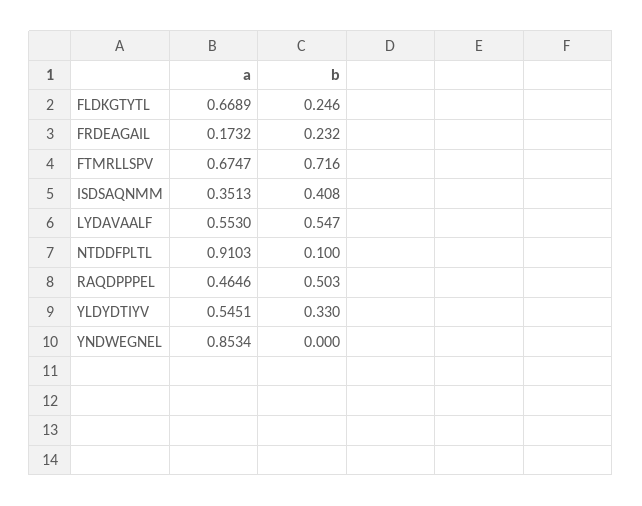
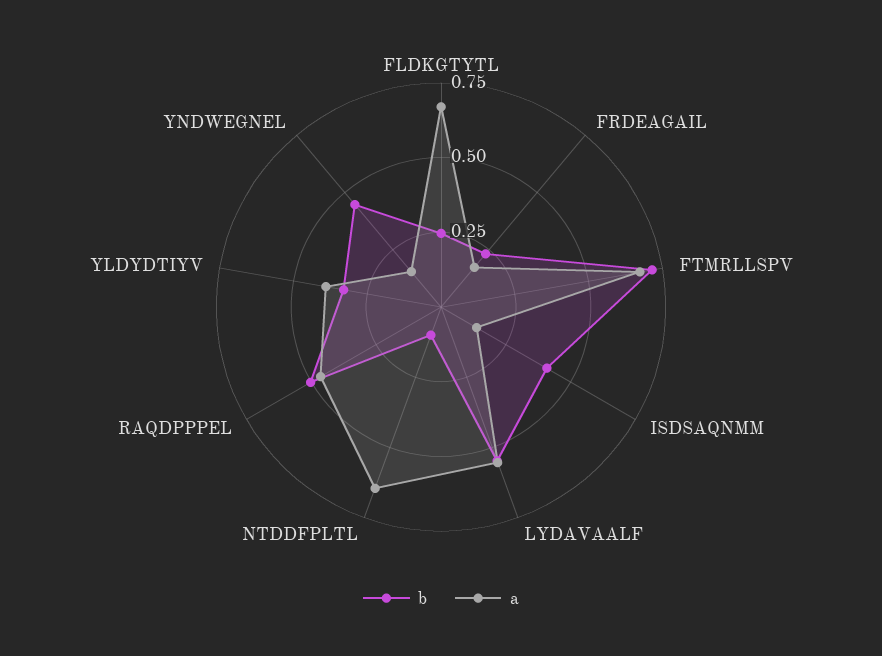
  {
    "a": {
      "FLDKGTYTL": 0.6689,
      "FRDEAGAIL": 0.1732,
      "FTMRLLSPV": 0.6747,
-     "ISDSAQNMM": 0.3513,
+     "ISDSAQNMM": 0.15,
      "LYDAVAALF": 0.553,
-     "NTDDFPLTL": 0.9103,
+     "NTDDFPLTL": 0.65,
      "RAQDPPPEL": 0.4646,
-     "YLDYDTIYV": 0.5451,
+     "YLDYDTIYV": 0.4,
-     "YNDWEGNEL": 0.8534
+     "YNDWEGNEL": 0.15
    },
    "b": {
      "FLDKGTYTL": 0.246,
      "FRDEAGAIL": 0.232,
      "FTMRLLSPV": 0.716,
      "ISDSAQNMM": 0.408,
      "LYDAVAALF": 0.547,
      "NTDDFPLTL": 0.1,
      "RAQDPPPEL": 0.503,
      "YLDYDTIYV": 0.33,
-     "YNDWEGNEL": 0
+     "YNDWEGNEL": 0.45
    }
  }

